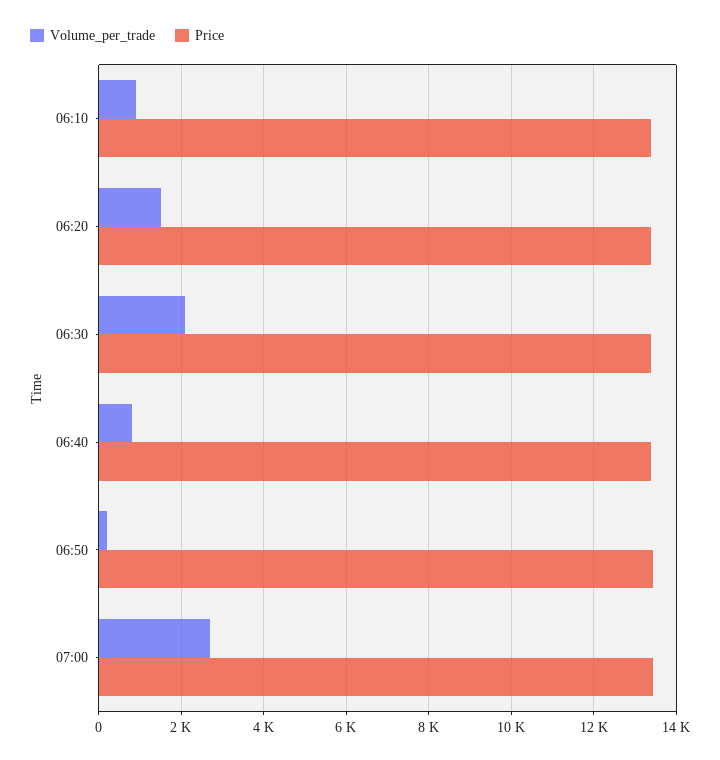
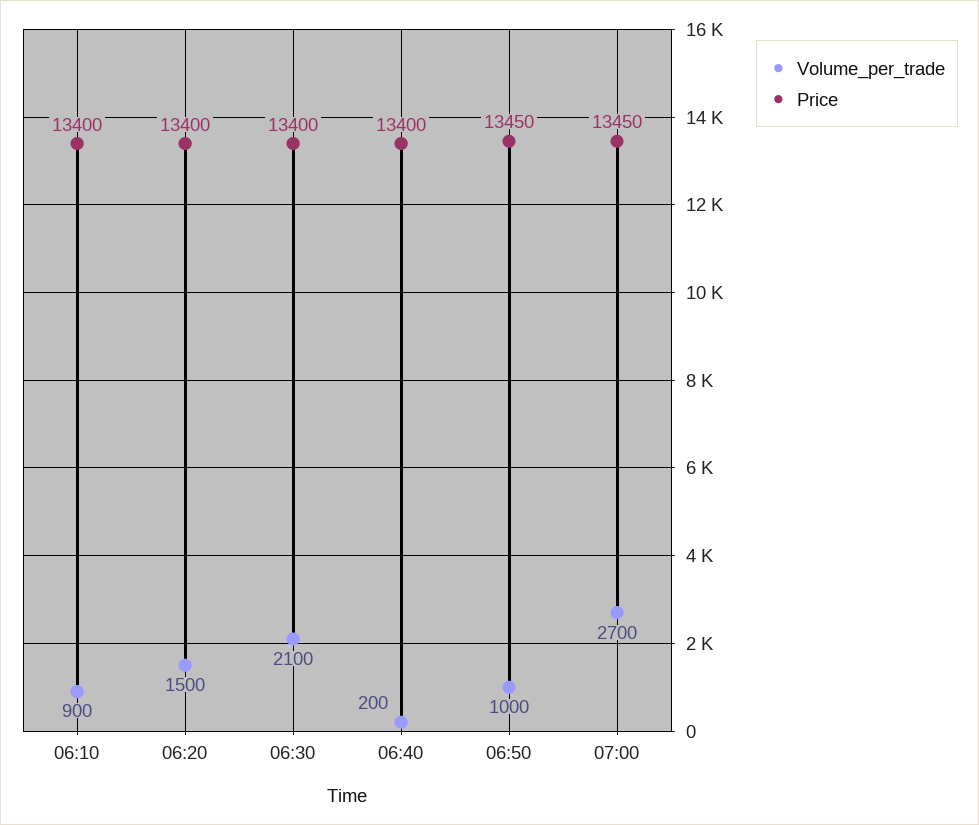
  {
    "Volume_per_trade": {
      "06:10": 900,
      "06:20": 1500,
      "06:30": 2100,
-     "06:40": 800,
+     "06:40": 200,
-     "06:50": 200,
+     "06:50": 1000,
      "07:00": 2700
    },
    "Price": {
      "06:10": 13400,
      "06:20": 13400,
      "06:30": 13400,
      "06:40": 13400,
      "06:50": 13450,
      "07:00": 13450
    }
  }

